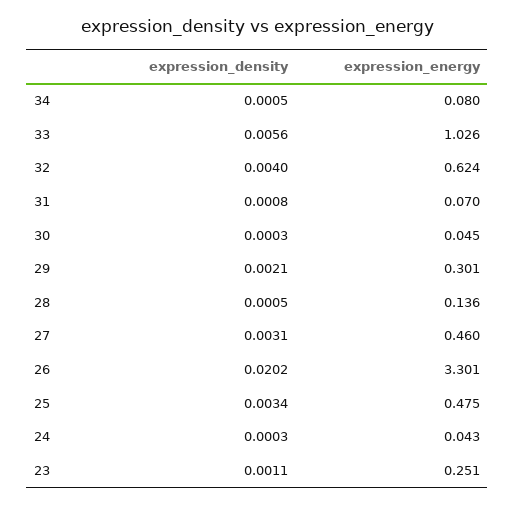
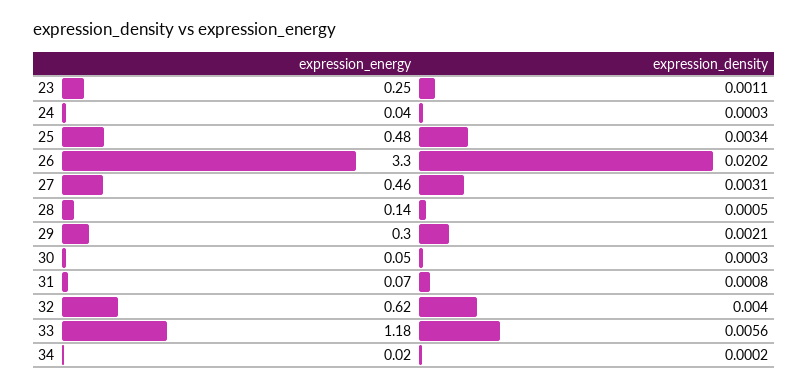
  {
    "expression_density": {
-     "34": 0.0005,
+     "34": 0.0002,
      "33": 0.0056,
      "32": 0.004,
      "31": 0.0008,
      "30": 0.0003,
      "29": 0.0021,
      "28": 0.0005,
      "27": 0.0031,
      "26": 0.0202,
      "25": 0.0034,
      "24": 0.0003,
      "23": 0.0011
    },
    "expression_energy": {
-     "34": 0.08,
+     "34": 0.02,
-     "33": 1.026,
+     "33": 1.18,
      "32": 0.624,
      "31": 0.07,
      "30": 0.045,
      "29": 0.301,
      "28": 0.136,
      "27": 0.46,
      "26": 3.301,
      "25": 0.475,
      "24": 0.043,
      "23": 0.251
    }
  }

